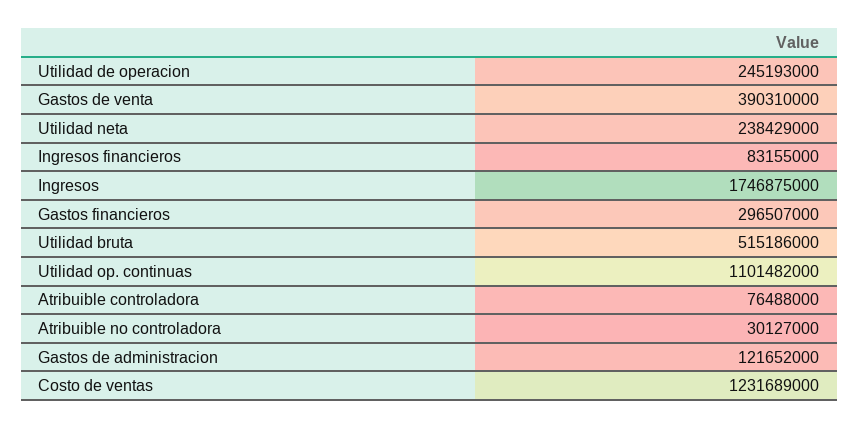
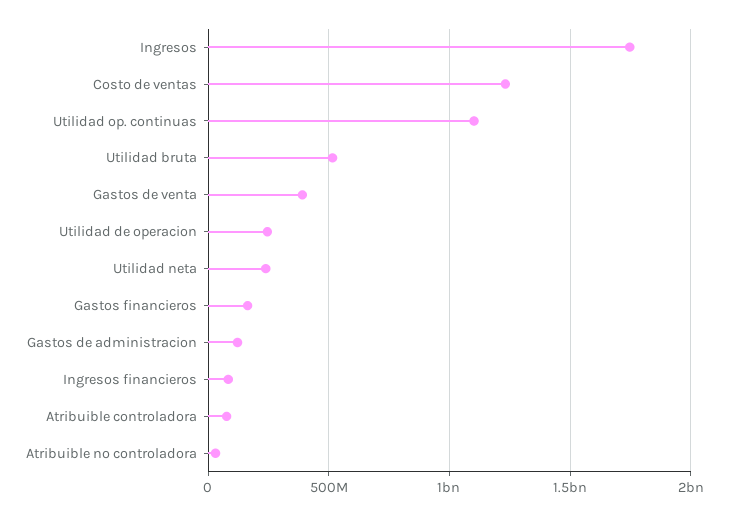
  {
    "Utilidad de operacion": 245193000,
    "Gastos de venta": 390310000,
    "Utilidad neta": 238429000,
    "Ingresos financieros": 83155000,
    "Ingresos": 1746875000,
-   "Gastos financieros": 296507000,
+   "Gastos financieros": 150000000,
    "Utilidad bruta": 515186000,
    "Utilidad op. continuas": 1101482000,
    "Atribuible controladora": 76488000,
    "Atribuible no controladora": 30127000,
    "Gastos de administracion": 121652000,
    "Costo de ventas": 1231689000
  }

